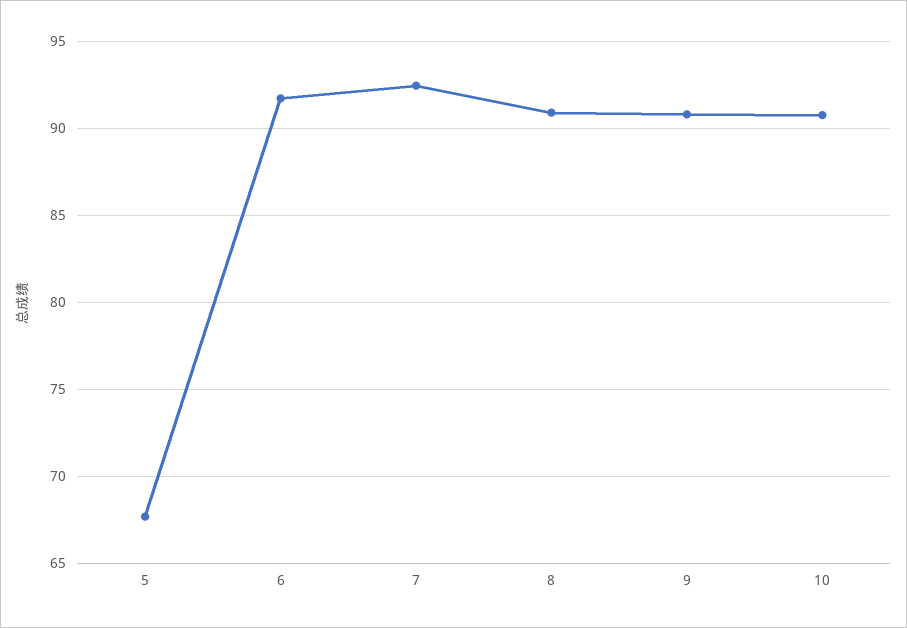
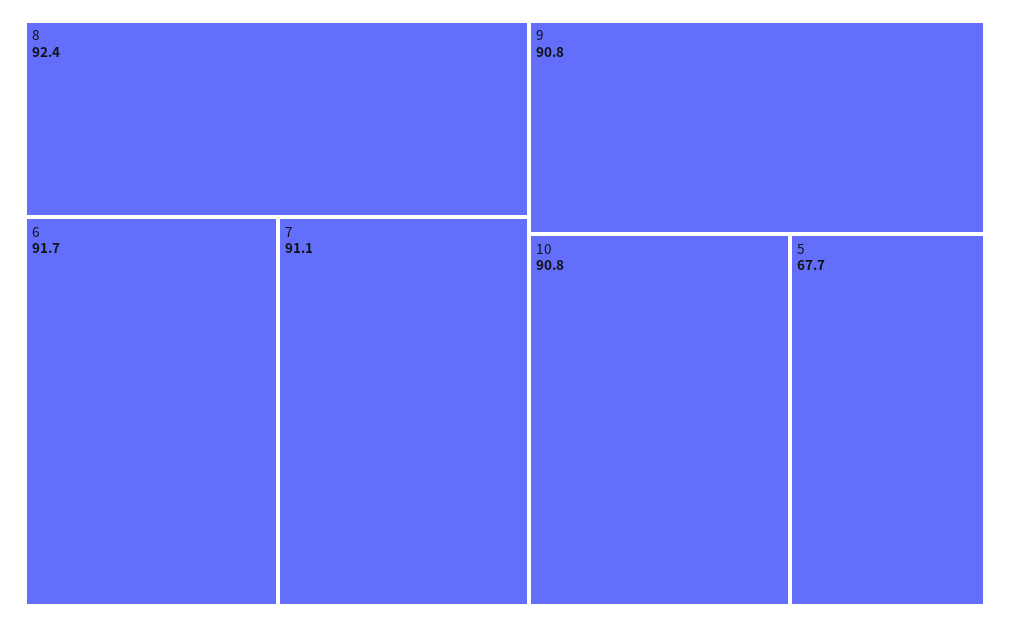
  {
    "5": 67.7,
    "6": 91.7,
-   "7": 92.5,
+   "7": 91.1,
-   "8": 91,
+   "8": 92.4,
    "9": 90.8,
    "10": 90.8
  }

